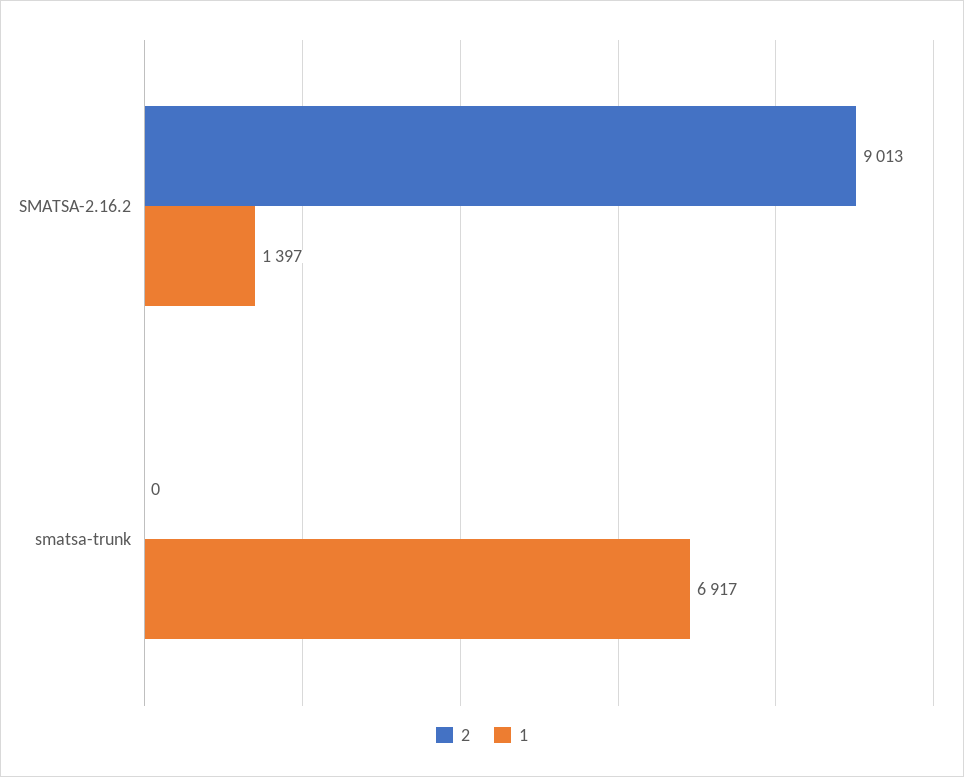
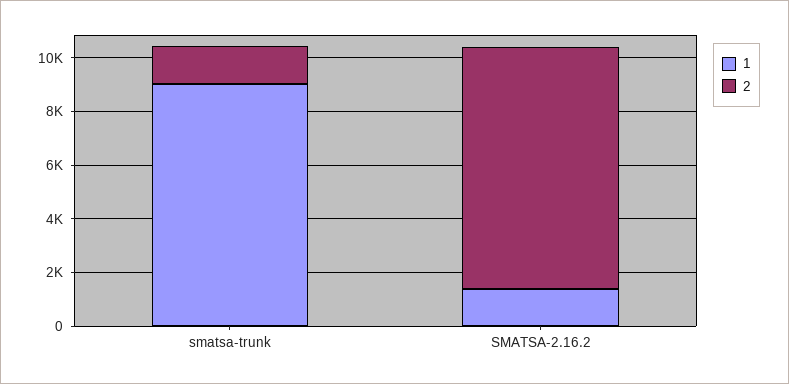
  {
    "2": {
      "SMATSA-2.16.2": 9013,
-     "smatsa-trunk": 0
+     "smatsa-trunk": 1500
    },
    "1": {
      "SMATSA-2.16.2": 1397,
-     "smatsa-trunk": 6917
+     "smatsa-trunk": 9000
    }
  }

